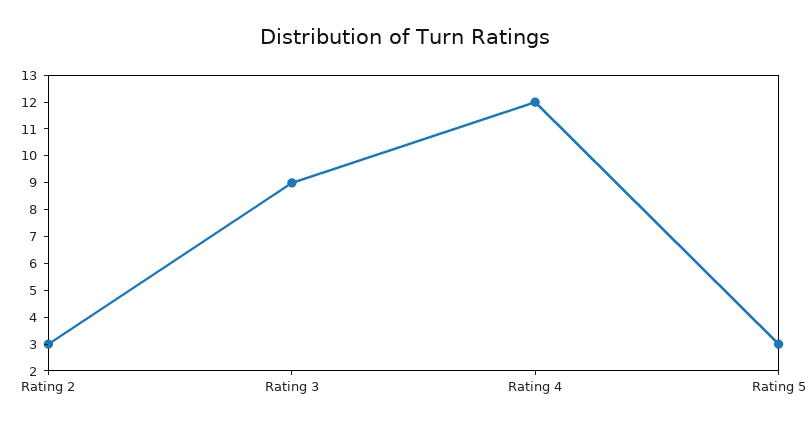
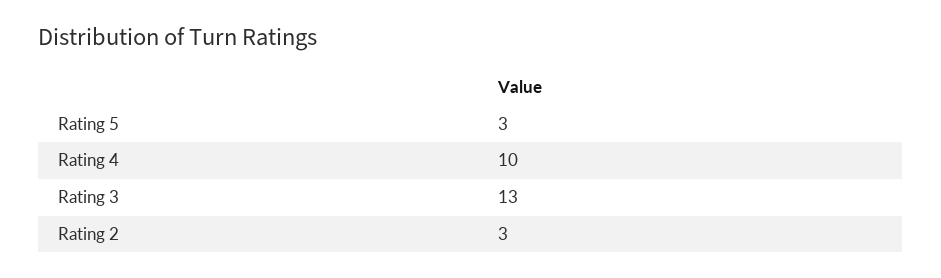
  {
    "Rating 2": 3,
-   "Rating 3": 9,
+   "Rating 3": 13,
-   "Rating 4": 12,
+   "Rating 4": 10,
    "Rating 5": 3
  }

